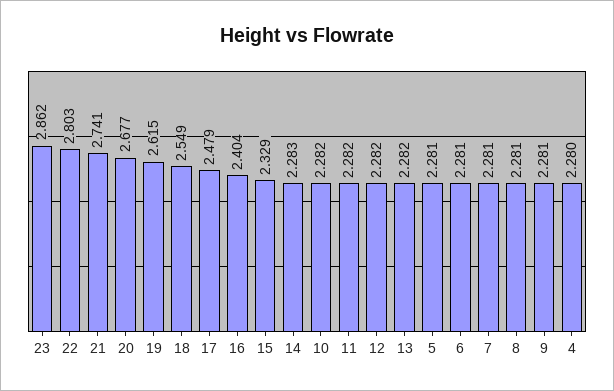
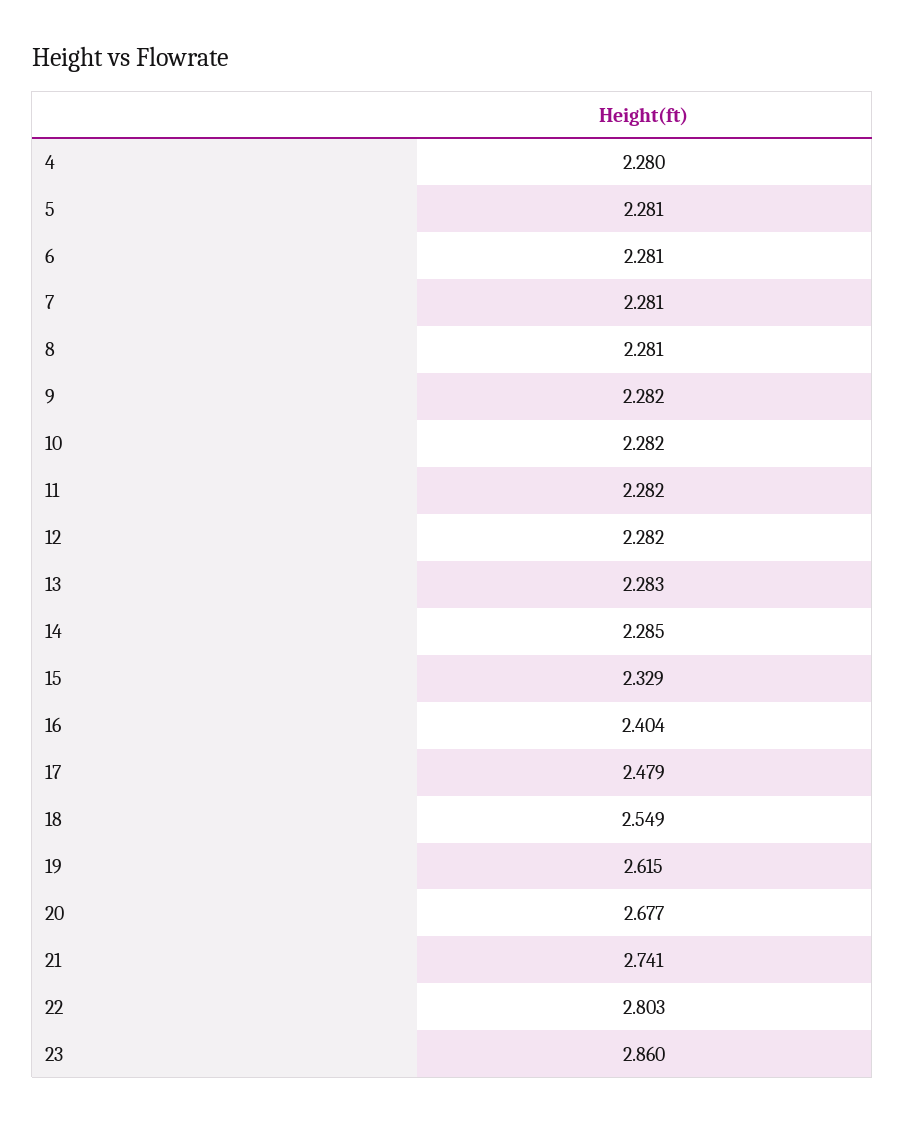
  {
-   "23": 2.862,
+   "23": 2.86,
    "22": 2.803,
    "21": 2.741,
    "20": 2.677,
    "19": 2.615,
    "18": 2.549,
    "17": 2.479,
    "16": 2.404,
    "15": 2.329,
-   "14": 2.283,
+   "14": 2.285,
    "10": 2.282,
    "11": 2.282,
    "12": 2.282,
-   "13": 2.282,
+   "13": 2.283,
    "5": 2.281,
    "6": 2.281,
    "7": 2.281,
    "8": 2.281,
-   "9": 2.281,
+   "9": 2.282,
    "4": 2.28
  }

